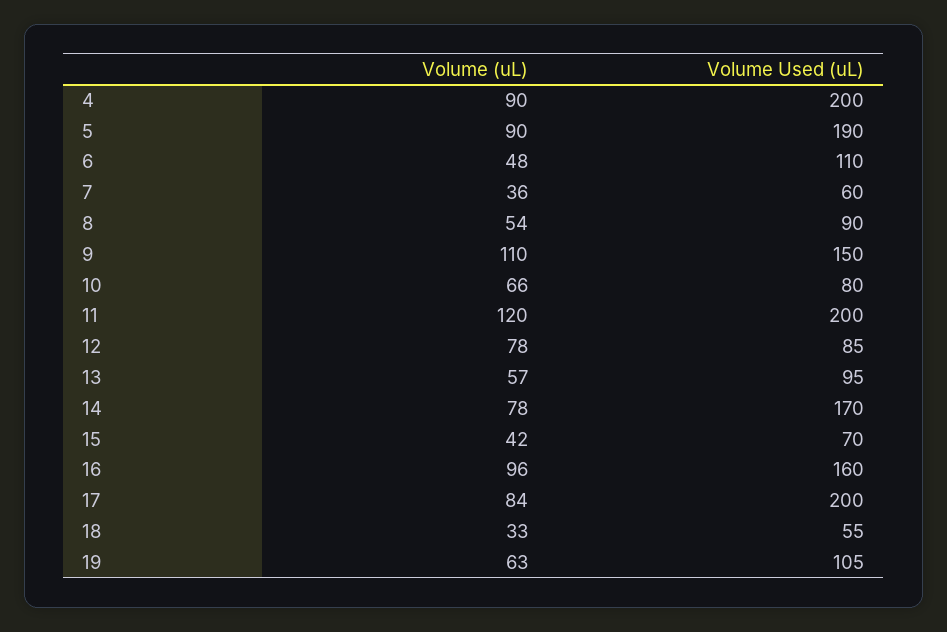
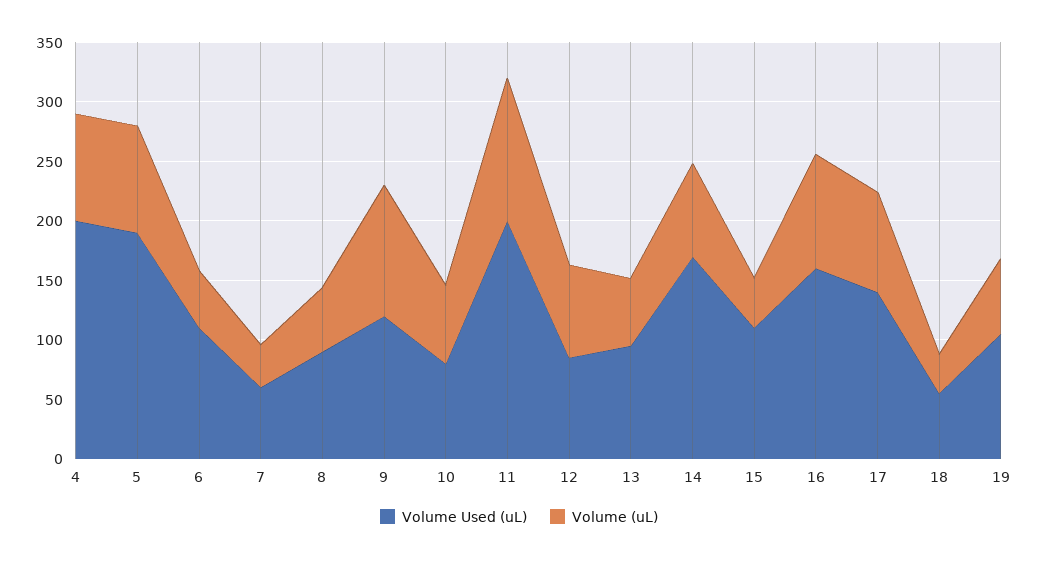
  {
    "Volume (uL)": {
      "4": 90,
      "5": 90,
      "6": 48,
      "7": 36,
      "8": 54,
      "9": 110,
      "10": 66,
      "11": 120,
      "12": 78,
      "13": 57,
      "14": 78,
      "15": 42,
      "16": 96,
      "17": 84,
      "18": 33,
      "19": 63
    },
    "Volume Used (uL)": {
      "4": 200,
      "5": 190,
      "6": 110,
      "7": 60,
      "8": 90,
-     "9": 150,
+     "9": 120,
      "10": 80,
      "11": 200,
      "12": 85,
      "13": 95,
      "14": 170,
-     "15": 70,
+     "15": 110,
      "16": 160,
-     "17": 200,
+     "17": 140,
      "18": 55,
      "19": 105
    }
  }

